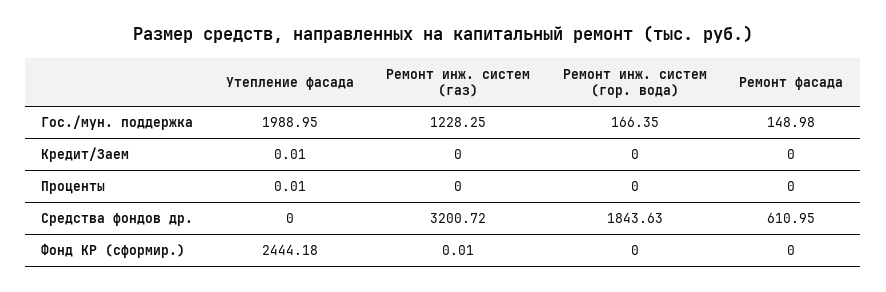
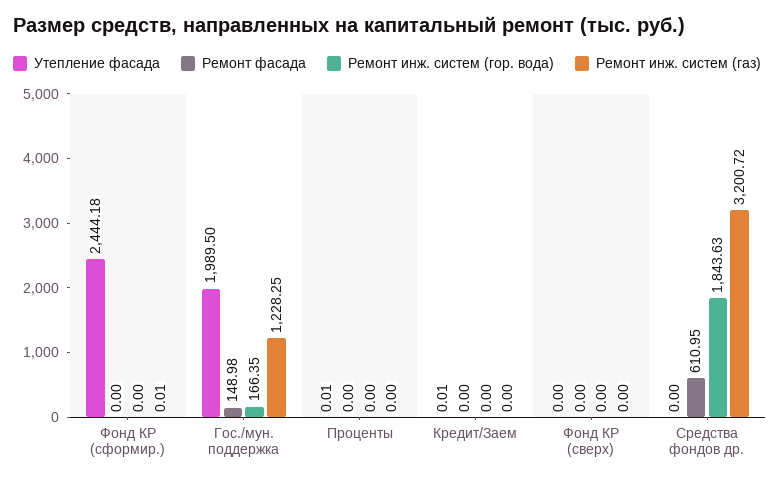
  {
    "Утепление фасада": {
-     "Гос./мун. поддержка": 1988.95,
+     "Гос./мун. поддержка": 1989.5,
      "Кредит/Заем": 0.01,
      "Проценты": 0.01,
      "Средства фондов др.": 0,
-     "Фонд КР (сформир.)": 2444.18
+     "Фонд КР (сформир.)": 2444.18,
+     "Фонд КР (сверх)": 0
    },
    "Ремонт инж. систем (газ)": {
      "Гос./мун. поддержка": 1228.25,
      "Кредит/Заем": 0,
      "Проценты": 0,
      "Средства фондов др.": 3200.72,
-     "Фонд КР (сформир.)": 0.01
+     "Фонд КР (сформир.)": 0.01,
+     "Фонд КР (сверх)": 0
    },
    "Ремонт инж. систем (гор. вода)": {
      "Гос./мун. поддержка": 166.35,
      "Кредит/Заем": 0,
      "Проценты": 0,
      "Средства фондов др.": 1843.63,
-     "Фонд КР (сформир.)": 0
+     "Фонд КР (сформир.)": 0,
+     "Фонд КР (сверх)": 0
    },
    "Ремонт фасада": {
      "Гос./мун. поддержка": 148.98,
      "Кредит/Заем": 0,
      "Проценты": 0,
      "Средства фондов др.": 610.95,
-     "Фонд КР (сформир.)": 0
+     "Фонд КР (сформир.)": 0,
+     "Фонд КР (сверх)": 0
    }
  }

